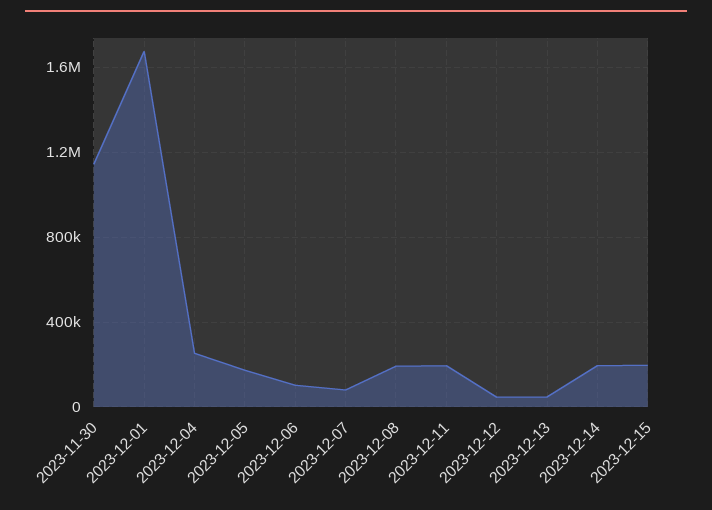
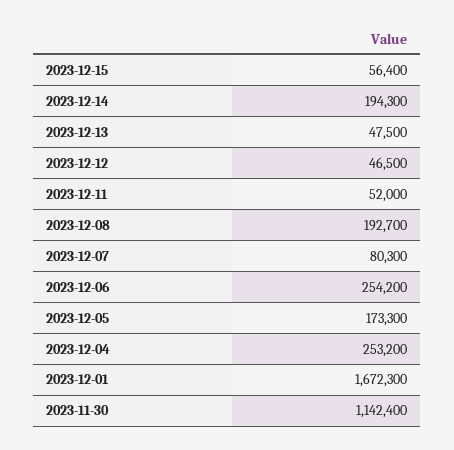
  {
    "2023-11-30": 1142400,
    "2023-12-01": 1672300,
    "2023-12-04": 253200,
    "2023-12-05": 173300,
-   "2023-12-06": 100000,
+   "2023-12-06": 254200,
    "2023-12-07": 80300,
    "2023-12-08": 192700,
-   "2023-12-11": 200000,
+   "2023-12-11": 52000,
    "2023-12-12": 46500,
    "2023-12-13": 47500,
    "2023-12-14": 194300,
-   "2023-12-15": 200000
+   "2023-12-15": 56400
  }

